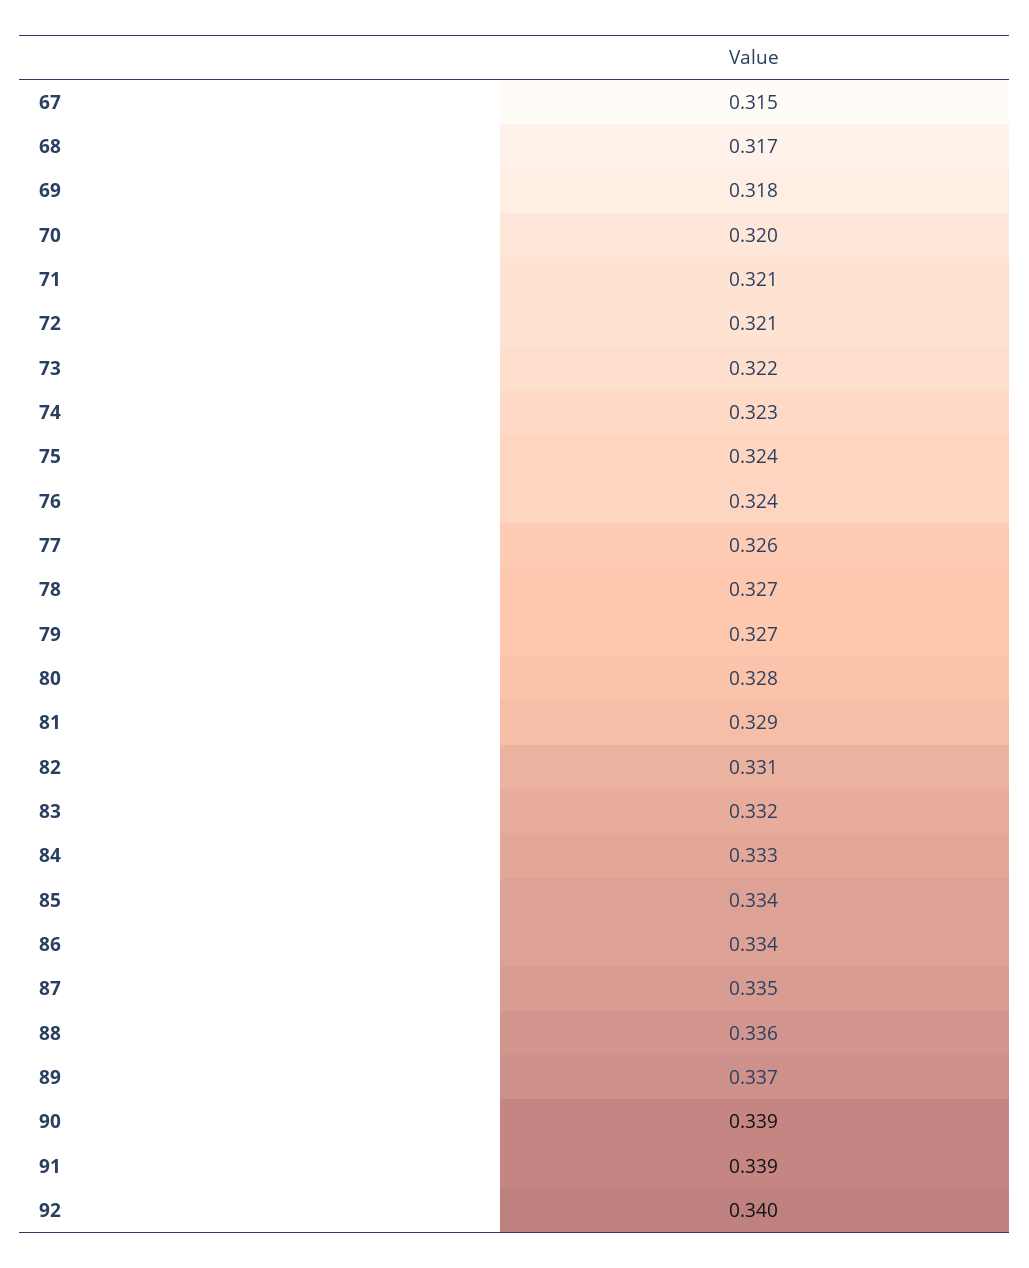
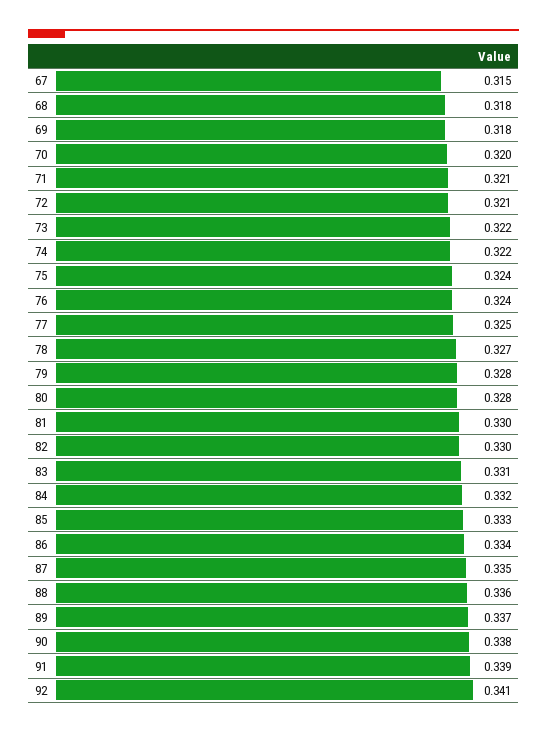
  {
    "67": 0.315,
-   "68": 0.317,
+   "68": 0.318,
    "69": 0.318,
    "70": 0.32,
    "71": 0.321,
    "72": 0.321,
    "73": 0.322,
-   "74": 0.323,
+   "74": 0.322,
    "75": 0.324,
    "76": 0.324,
-   "77": 0.326,
+   "77": 0.325,
    "78": 0.327,
-   "79": 0.327,
+   "79": 0.328,
    "80": 0.328,
-   "81": 0.329,
+   "81": 0.33,
-   "82": 0.331,
+   "82": 0.33,
-   "83": 0.332,
+   "83": 0.331,
-   "84": 0.333,
+   "84": 0.332,
-   "85": 0.334,
+   "85": 0.333,
    "86": 0.334,
    "87": 0.335,
    "88": 0.336,
    "89": 0.337,
-   "90": 0.339,
+   "90": 0.338,
    "91": 0.339,
-   "92": 0.34
+   "92": 0.341
  }

